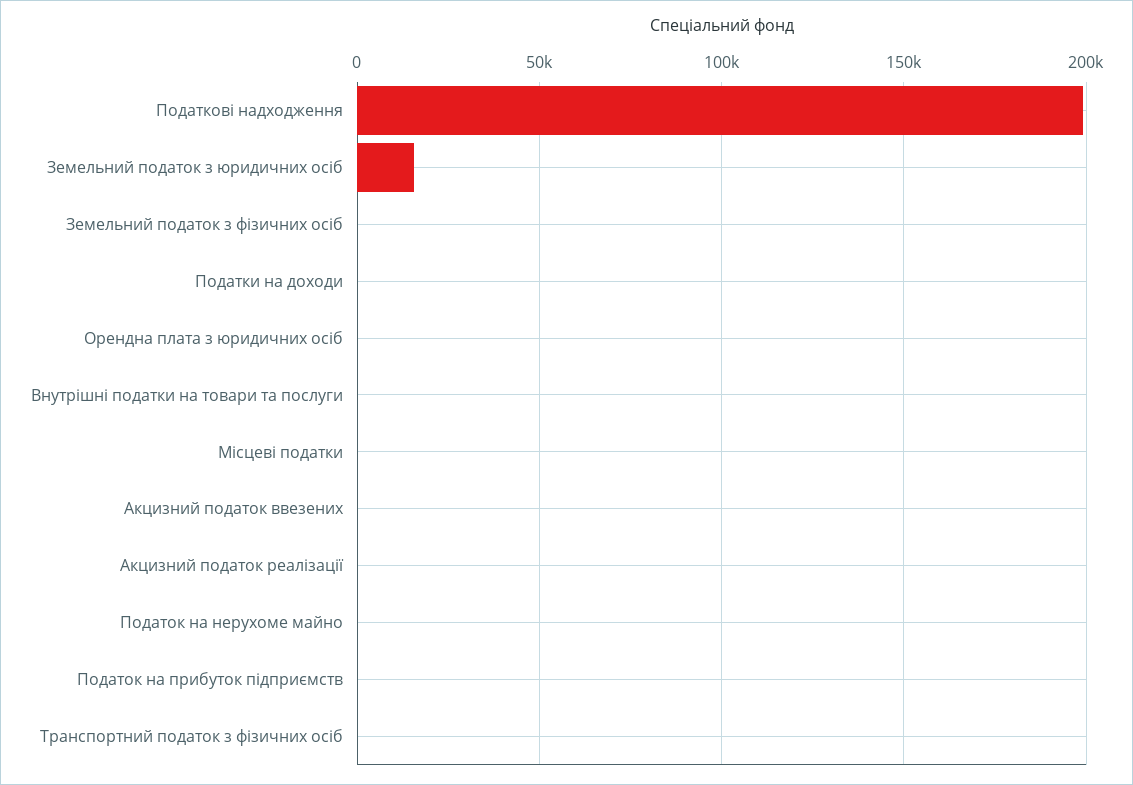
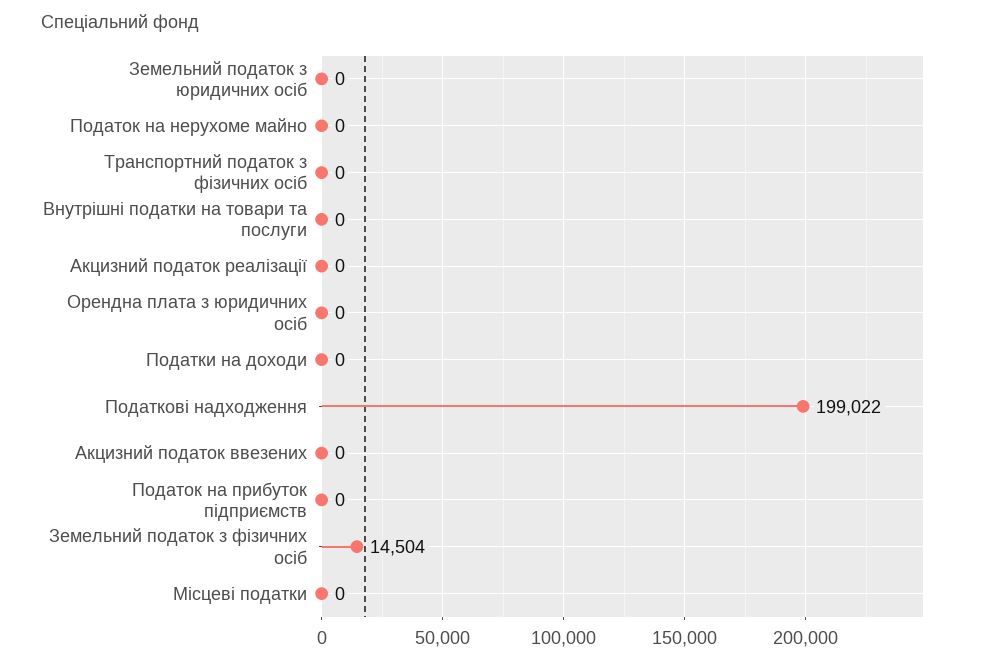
  {
    "Податкові надходження": 199022,
-   "Земельний податок з юридичних осіб": 15000,
+   "Земельний податок з юридичних осіб": 0,
-   "Земельний податок з фізичних осіб": 0,
+   "Земельний податок з фізичних осіб": 14504,
    "Податки на доходи": 0,
    "Орендна плата з юридичних осіб": 0,
    "Внутрішні податки на товари та послуги": 0,
    "Місцеві податки": 0,
    "Акцизний податок ввезених": 0,
    "Акцизний податок реалізації": 0,
    "Податок на нерухоме майно": 0,
    "Податок на прибуток підприємств": 0,
    "Транспортний податок з фізичних осіб": 0
  }

